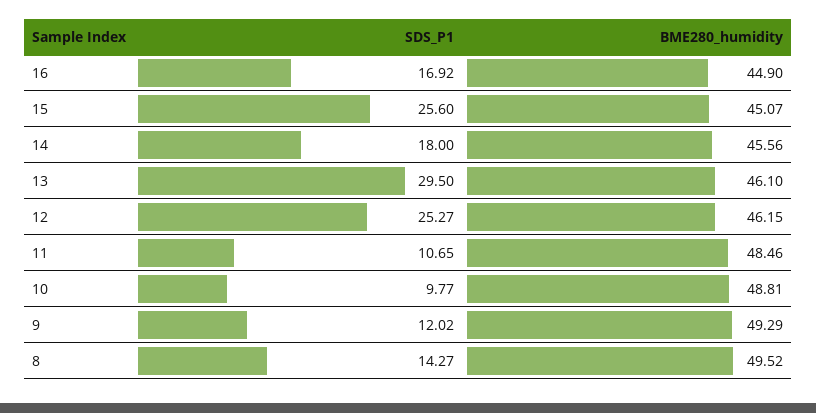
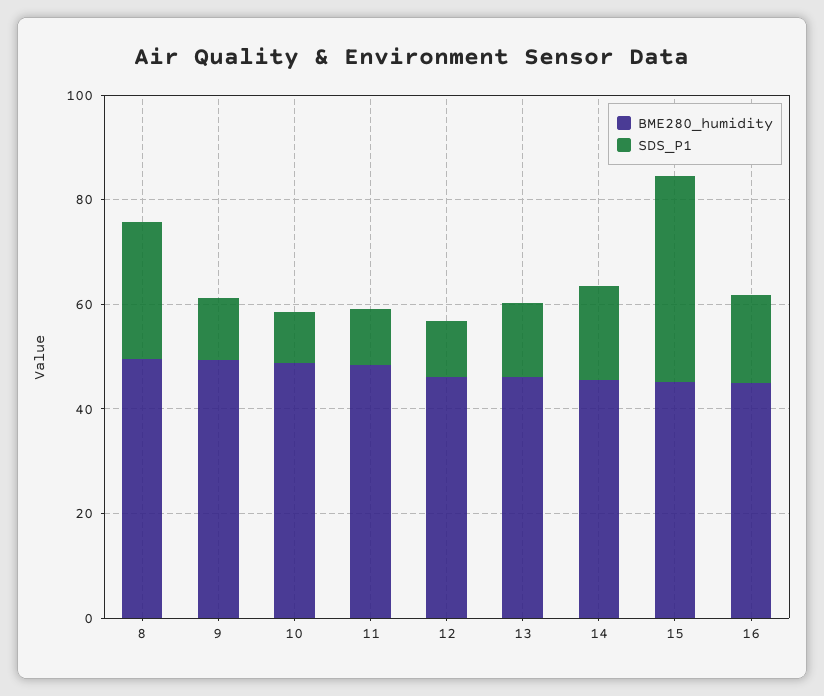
  {
    "SDS_P1": {
      "16": 16.92,
-     "15": 25.6,
+     "15": 40,
      "14": 18,
-     "13": 29.5,
+     "13": 15,
-     "12": 25.27,
+     "12": 10,
      "11": 10.65,
      "10": 9.77,
      "9": 12.02,
-     "8": 14.27
+     "8": 25
    },
    "BME280_humidity": {
      "16": 44.9,
      "15": 45.07,
      "14": 45.56,
      "13": 46.1,
      "12": 46.15,
      "11": 48.46,
      "10": 48.81,
      "9": 49.29,
      "8": 49.52
    }
  }

